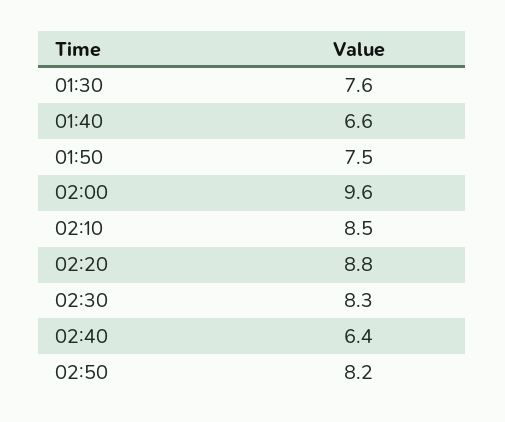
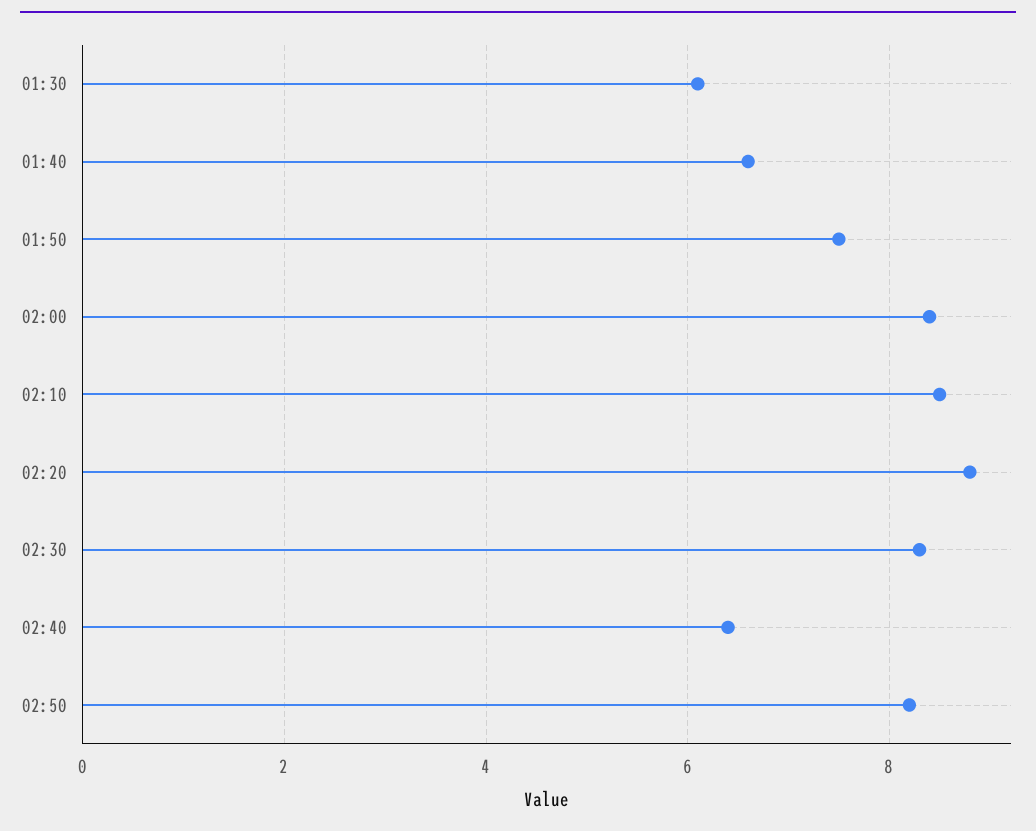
  {
-   "01:30": 7.6,
+   "01:30": 6,
    "01:40": 6.6,
    "01:50": 7.5,
-   "02:00": 9.6,
+   "02:00": 8.5,
    "02:10": 8.5,
    "02:20": 8.8,
    "02:30": 8.3,
    "02:40": 6.4,
    "02:50": 8.2
  }

